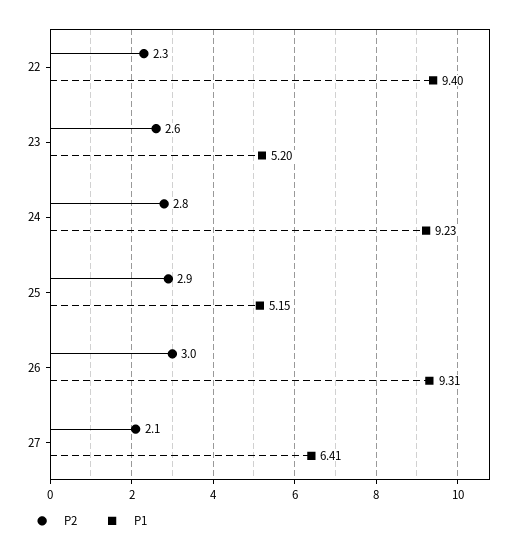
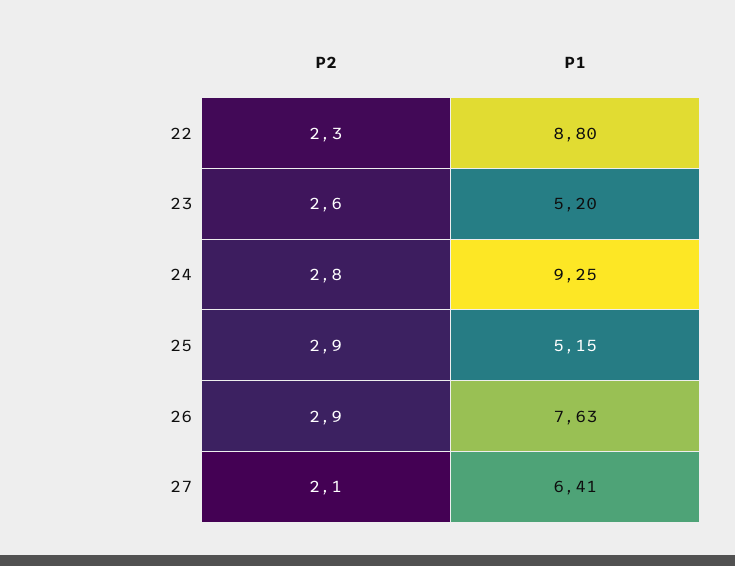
  {
    "P2": {
      "22": 2.3,
      "23": 2.6,
      "24": 2.8,
      "25": 2.9,
-     "26": 3,
+     "26": 2.9,
      "27": 2.1
    },
    "P1": {
-     "22": 9.4,
+     "22": 8.8,
      "23": 5.2,
-     "24": 9.23,
+     "24": 9.25,
      "25": 5.15,
-     "26": 9.31,
+     "26": 7.63,
      "27": 6.41
    }
  }

